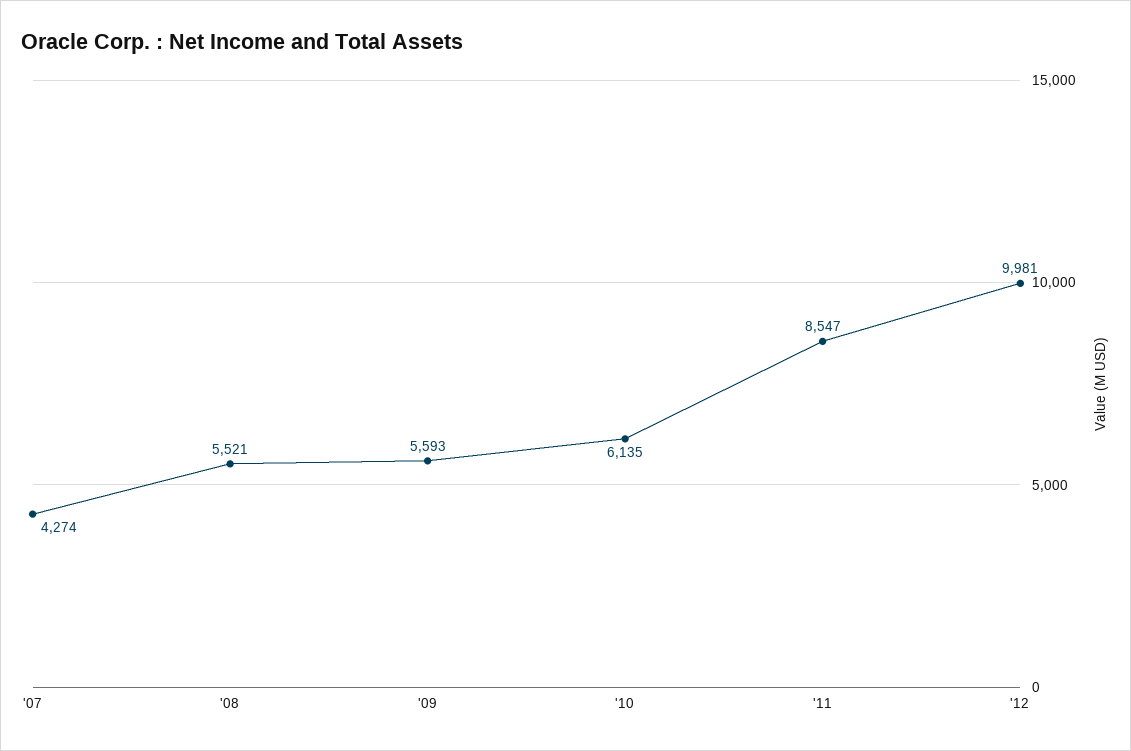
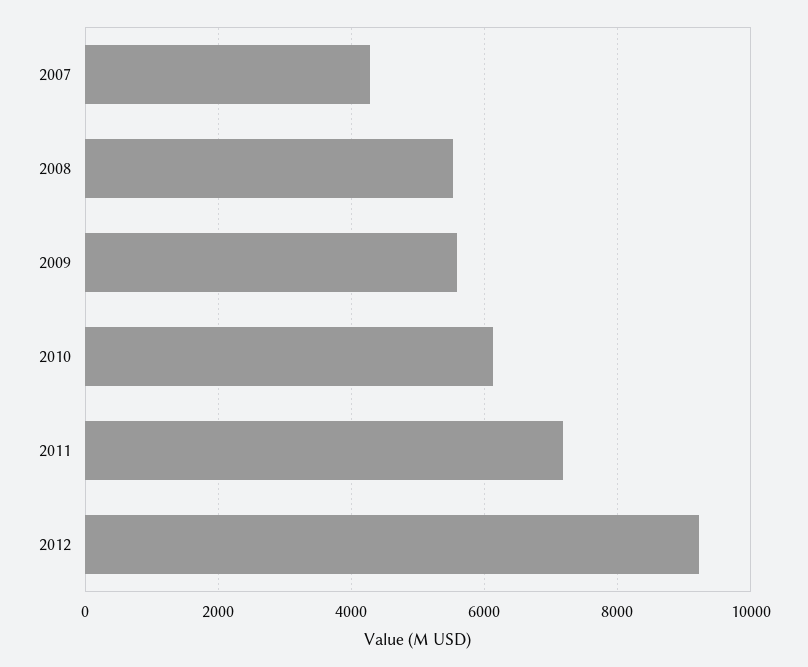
  {
    "'07": 4274,
    "'08": 5521,
    "'09": 5593,
    "'10": 6135,
-   "'11": 8547,
+   "'11": 7200,
-   "'12": 9981
+   "'12": 9200
  }

